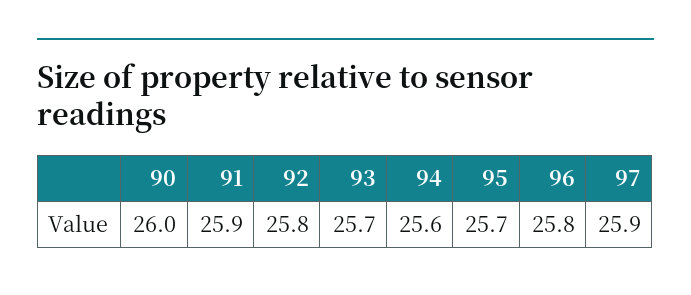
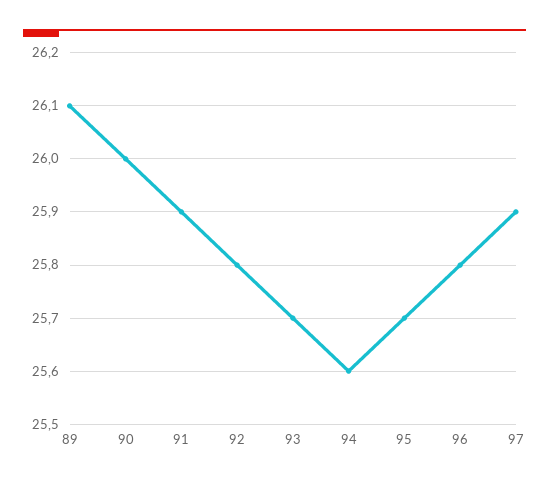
  {
    "90": 26,
    "91": 25.9,
    "92": 25.8,
    "93": 25.7,
    "94": 25.6,
    "95": 25.7,
    "96": 25.8,
-   "97": 25.9
+   "97": 25.9,
+   "89": 26.1
  }

